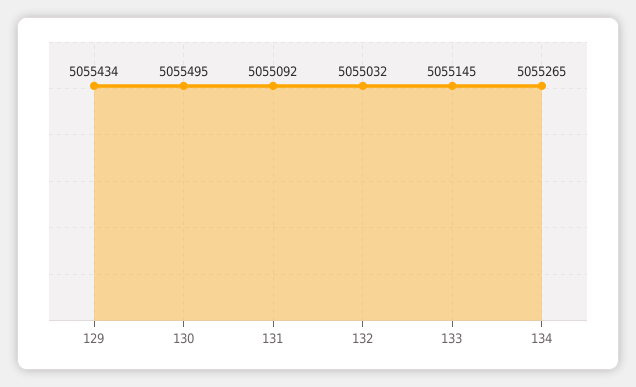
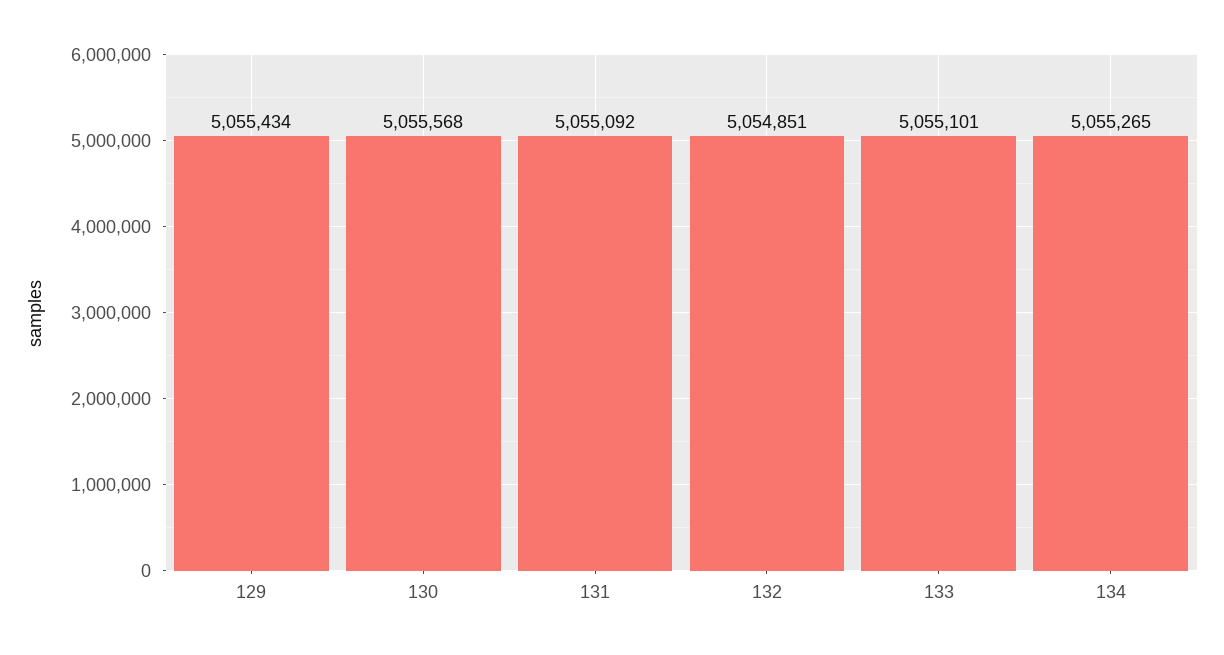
  {
    "129": 5055434,
-   "130": 5055495,
+   "130": 5055568,
    "131": 5055092,
-   "132": 5055032,
+   "132": 5054851,
-   "133": 5055145,
+   "133": 5055101,
    "134": 5055265
  }

